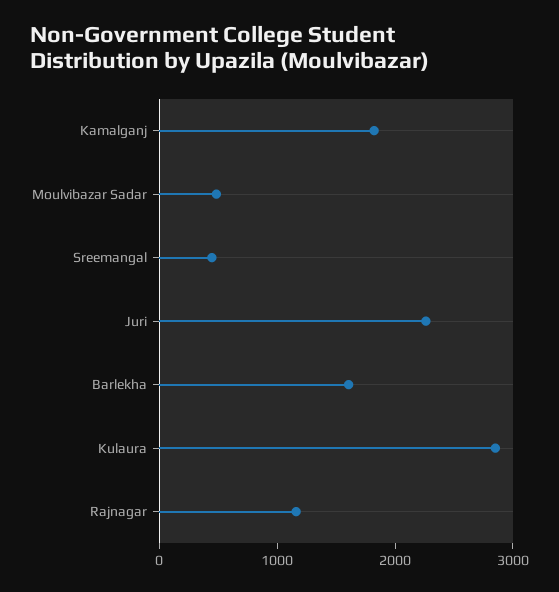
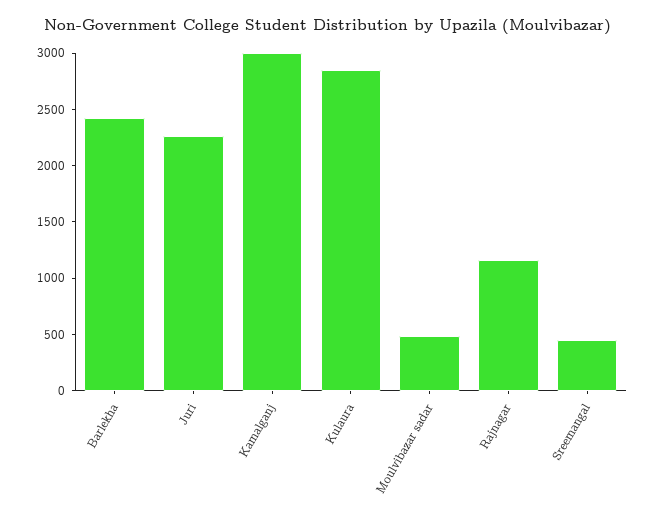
  {
-   "Kamalganj": 1800,
+   "Kamalganj": 3000,
    "Moulvibazar Sadar": 500,
    "Sreemangal": 400,
    "Juri": 2300,
-   "Barlekha": 1600,
+   "Barlekha": 2400,
    "Kulaura": 2900,
    "Rajnagar": 1200
  }

